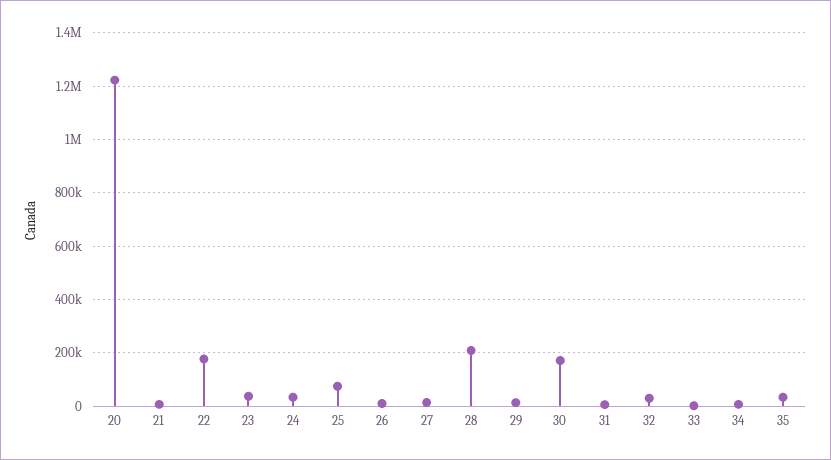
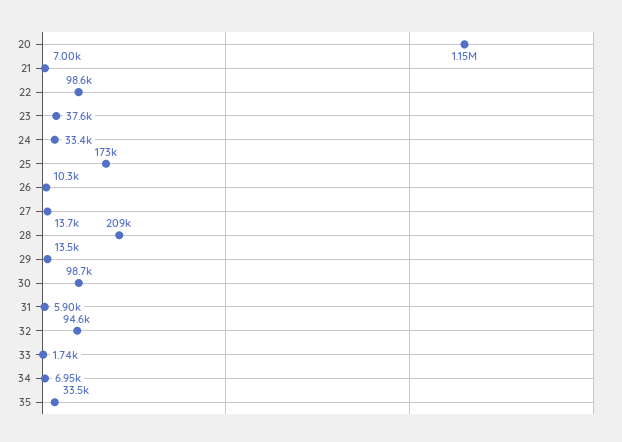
  {
-   "20": 1225000,
+   "20": 1150000,
    "21": 7000,
-   "22": 175000,
+   "22": 98600,
    "23": 37600,
    "24": 33400,
-   "25": 75000,
+   "25": 173000,
    "26": 10300,
    "27": 13700,
    "28": 209000,
    "29": 13500,
-   "30": 175000,
+   "30": 98700,
    "31": 5900,
-   "32": 25000,
+   "32": 94600,
    "33": 1740,
    "34": 6950,
    "35": 33500
  }

